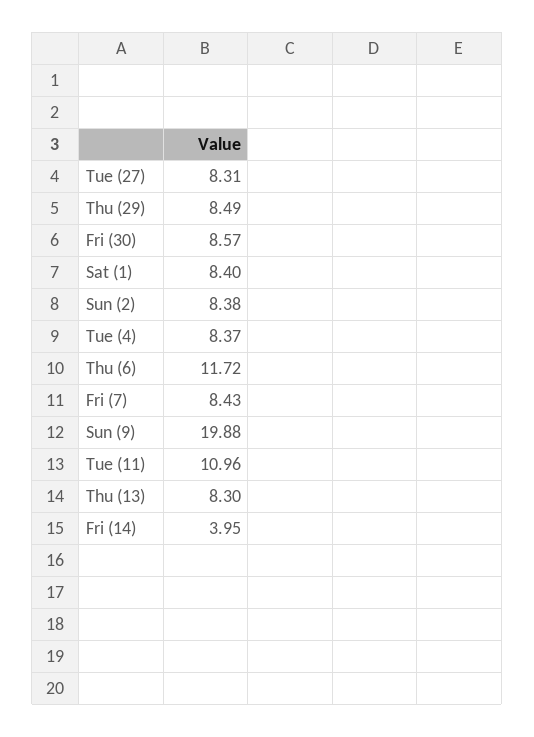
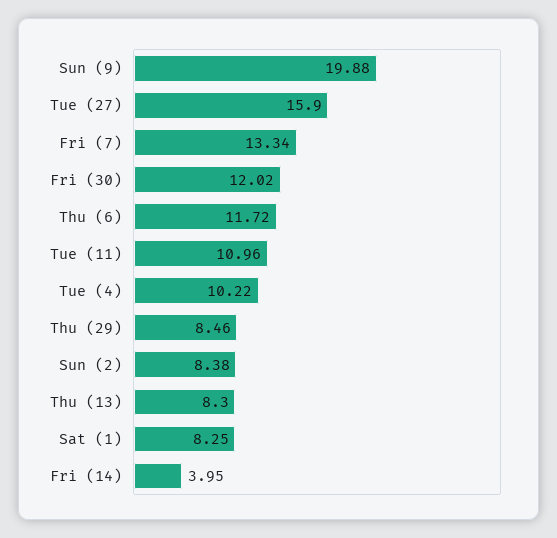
  {
-   "Tue (27)": 8.31,
+   "Tue (27)": 15.9,
-   "Thu (29)": 8.49,
+   "Thu (29)": 8.46,
-   "Fri (30)": 8.57,
+   "Fri (30)": 12.02,
-   "Sat (1)": 8.4,
+   "Sat (1)": 8.25,
    "Sun (2)": 8.38,
-   "Tue (4)": 8.37,
+   "Tue (4)": 10.22,
    "Thu (6)": 11.72,
-   "Fri (7)": 8.43,
+   "Fri (7)": 13.34,
    "Sun (9)": 19.88,
    "Tue (11)": 10.96,
    "Thu (13)": 8.3,
    "Fri (14)": 3.95
  }

